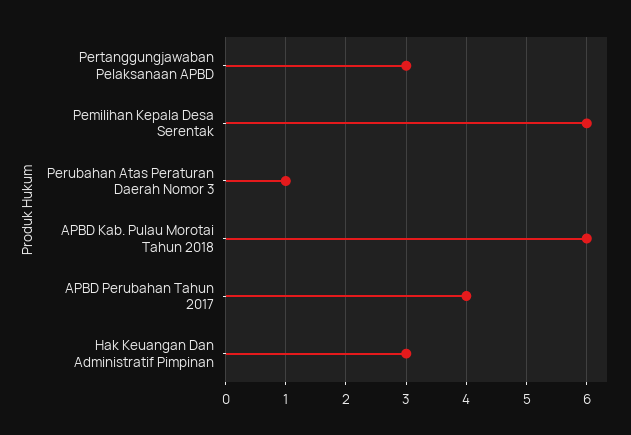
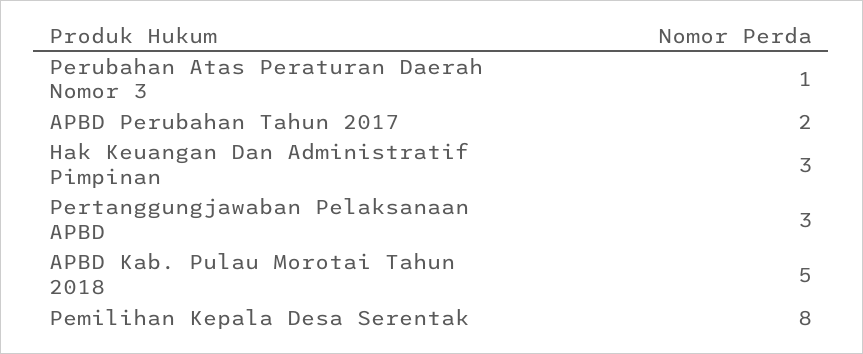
  {
    "Pertanggungjawaban Pelaksanaan APBD": 3,
-   "Pemilihan Kepala Desa Serentak": 6,
+   "Pemilihan Kepala Desa Serentak": 8,
    "Perubahan Atas Peraturan Daerah Nomor 3": 1,
-   "APBD Kab. Pulau Morotai Tahun 2018": 6,
+   "APBD Kab. Pulau Morotai Tahun 2018": 5,
-   "APBD Perubahan Tahun 2017": 4,
+   "APBD Perubahan Tahun 2017": 2,
    "Hak Keuangan Dan Administratif Pimpinan": 3
  }

